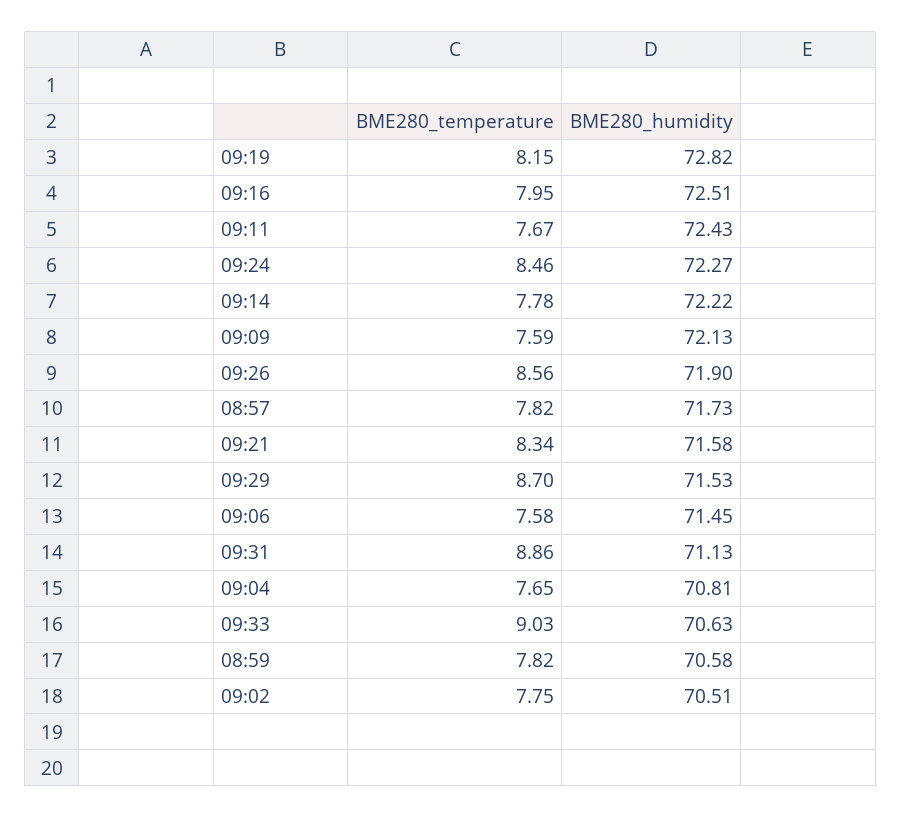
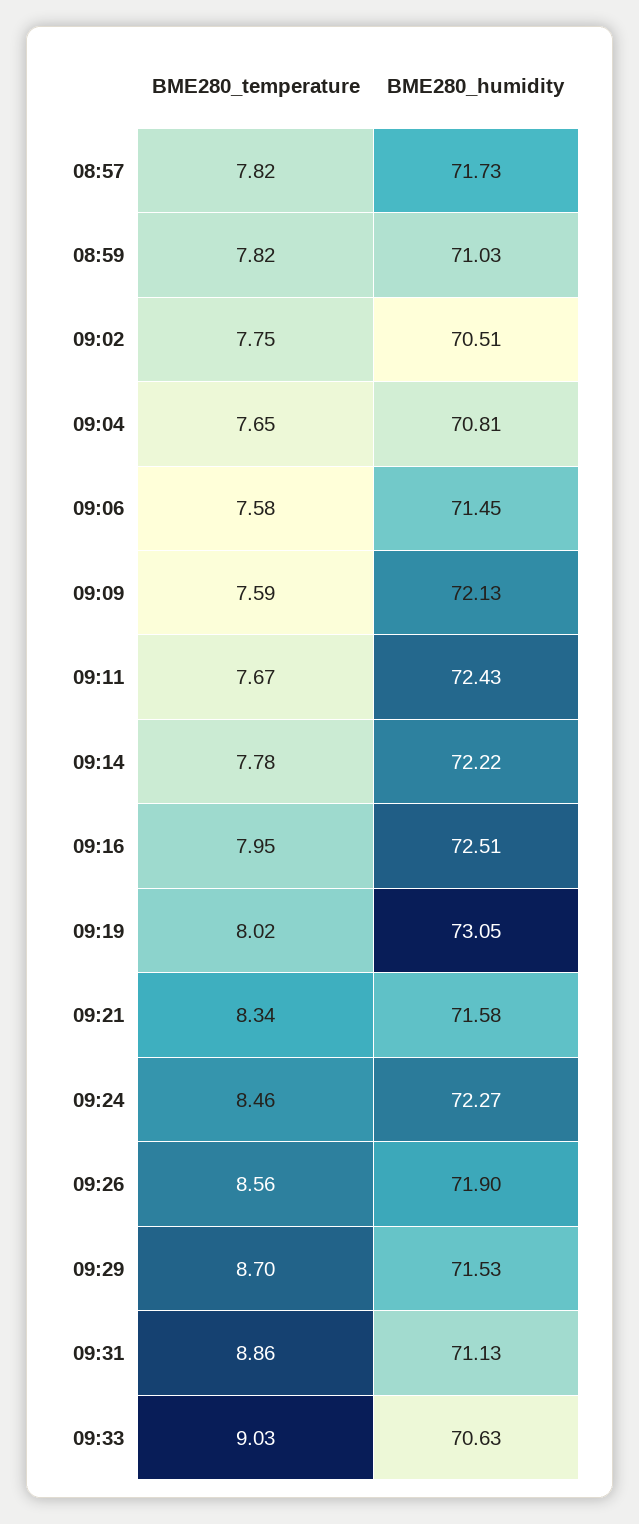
  {
    "BME280_temperature": {
-     "09:19": 8.15,
+     "09:19": 8.02,
      "09:16": 7.95,
      "09:11": 7.67,
      "09:24": 8.46,
      "09:14": 7.78,
      "09:09": 7.59,
      "09:26": 8.56,
      "08:57": 7.82,
      "09:21": 8.34,
      "09:29": 8.7,
      "09:06": 7.58,
      "09:31": 8.86,
      "09:04": 7.65,
      "09:33": 9.03,
      "08:59": 7.82,
      "09:02": 7.75
    },
    "BME280_humidity": {
-     "09:19": 72.82,
+     "09:19": 73.05,
      "09:16": 72.51,
      "09:11": 72.43,
      "09:24": 72.27,
      "09:14": 72.22,
      "09:09": 72.13,
      "09:26": 71.9,
      "08:57": 71.73,
      "09:21": 71.58,
      "09:29": 71.53,
      "09:06": 71.45,
      "09:31": 71.13,
      "09:04": 70.81,
      "09:33": 70.63,
-     "08:59": 70.58,
+     "08:59": 71.03,
      "09:02": 70.51
    }
  }

